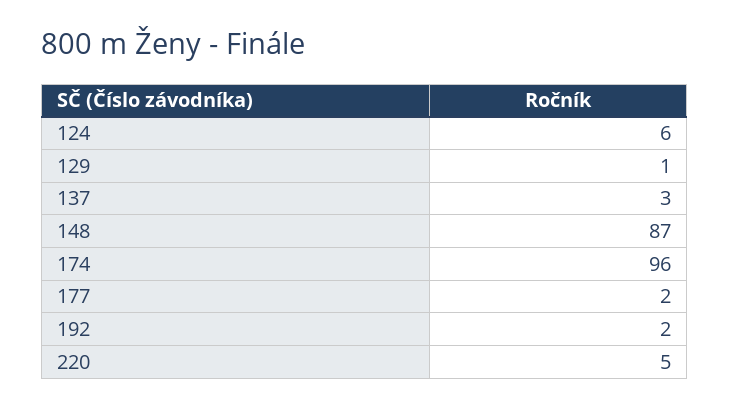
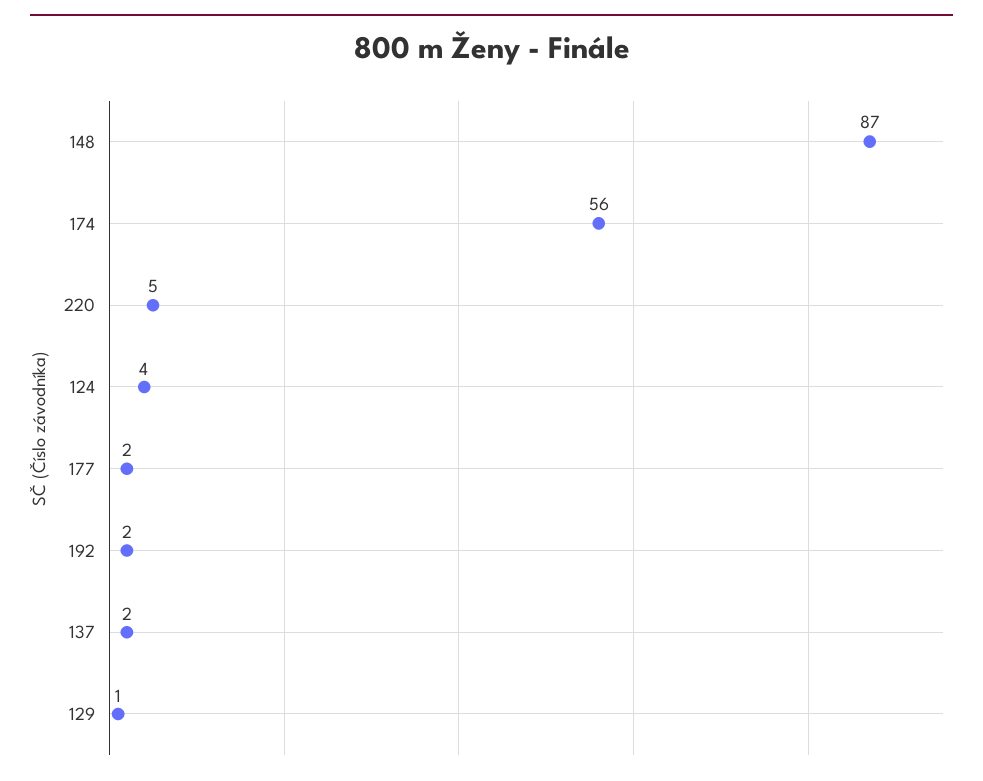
  {
-   "124": 6,
+   "124": 4,
    "129": 1,
-   "137": 3,
+   "137": 2,
    "148": 87,
-   "174": 96,
+   "174": 56,
    "177": 2,
    "192": 2,
    "220": 5
  }

